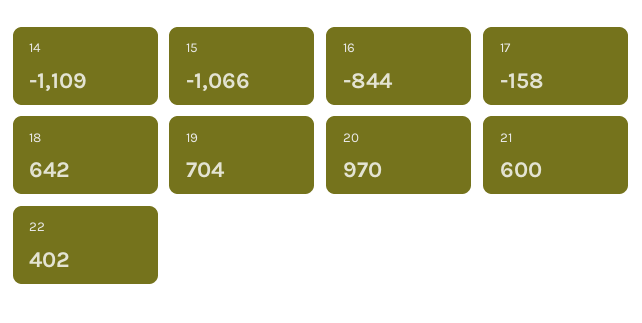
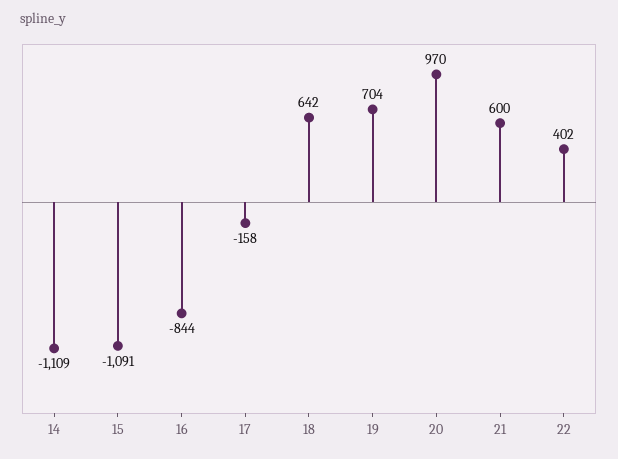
  {
    "14": -1109,
-   "15": -1066,
+   "15": -1091,
    "16": -844,
    "17": -158,
    "18": 642,
    "19": 704,
    "20": 970,
    "21": 600,
    "22": 402
  }

